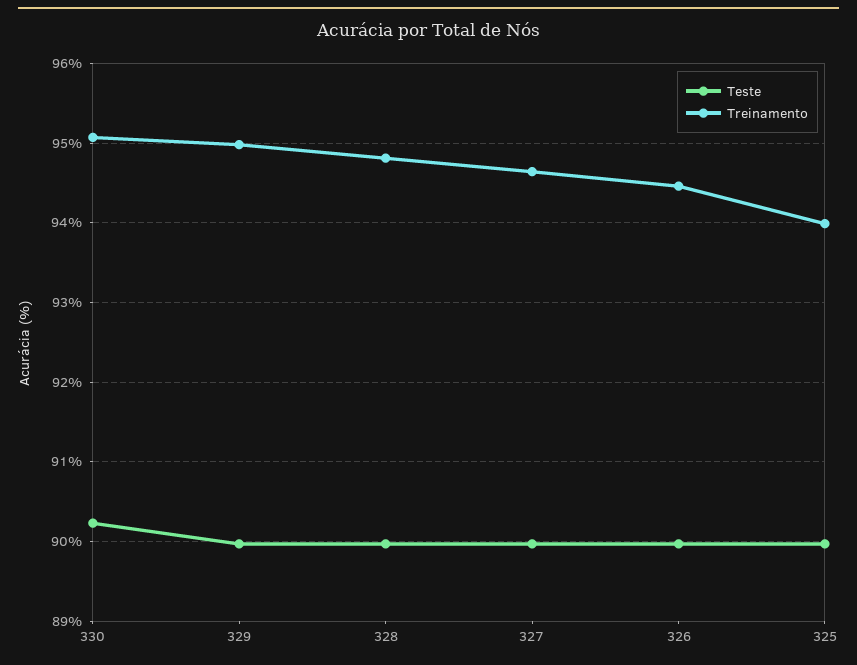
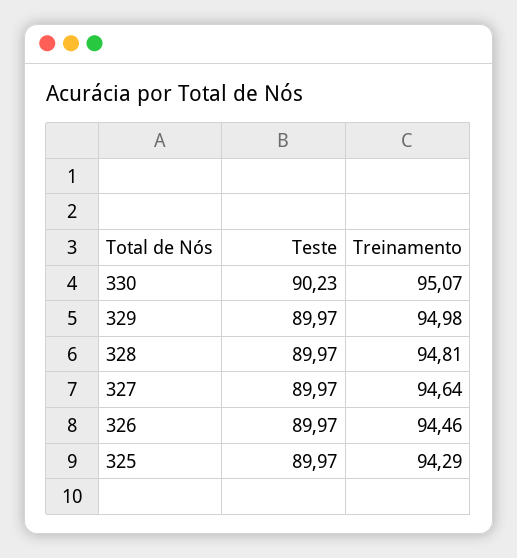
  {
    "Teste": {
      "330": 90.23,
      "329": 89.97,
      "328": 89.97,
      "327": 89.97,
      "326": 89.97,
      "325": 89.97
    },
    "Treinamento": {
      "330": 95.07,
      "329": 94.98,
      "328": 94.81,
      "327": 94.64,
      "326": 94.46,
-     "325": 94
+     "325": 94.29
    }
  }

